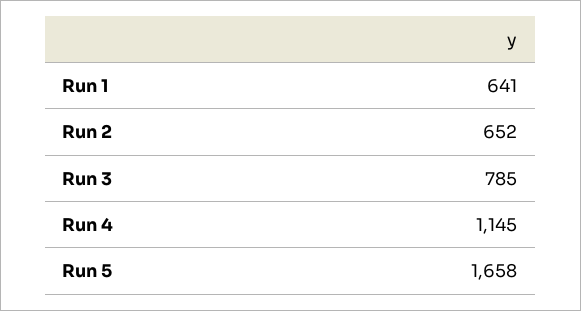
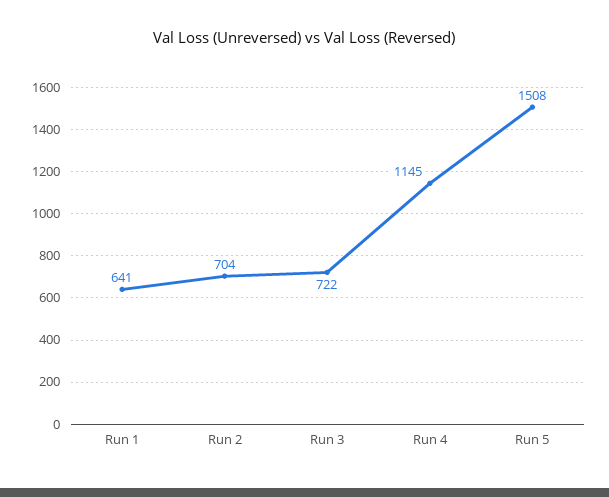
  {
    "Run 1": 641,
-   "Run 2": 652,
+   "Run 2": 704,
-   "Run 3": 785,
+   "Run 3": 722,
    "Run 4": 1145,
-   "Run 5": 1658
+   "Run 5": 1508
  }

